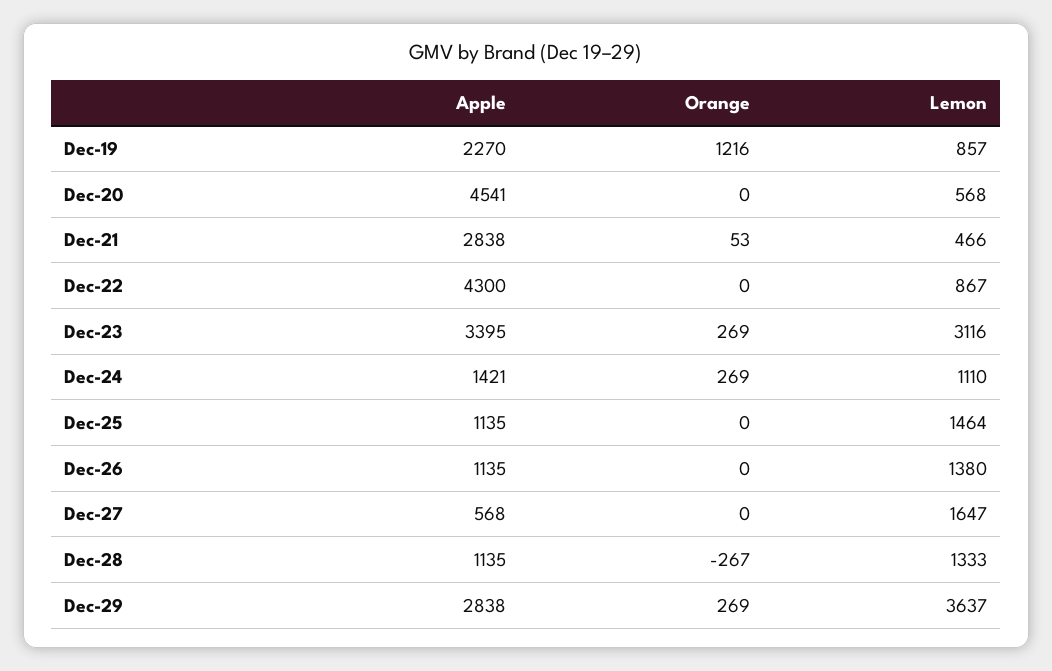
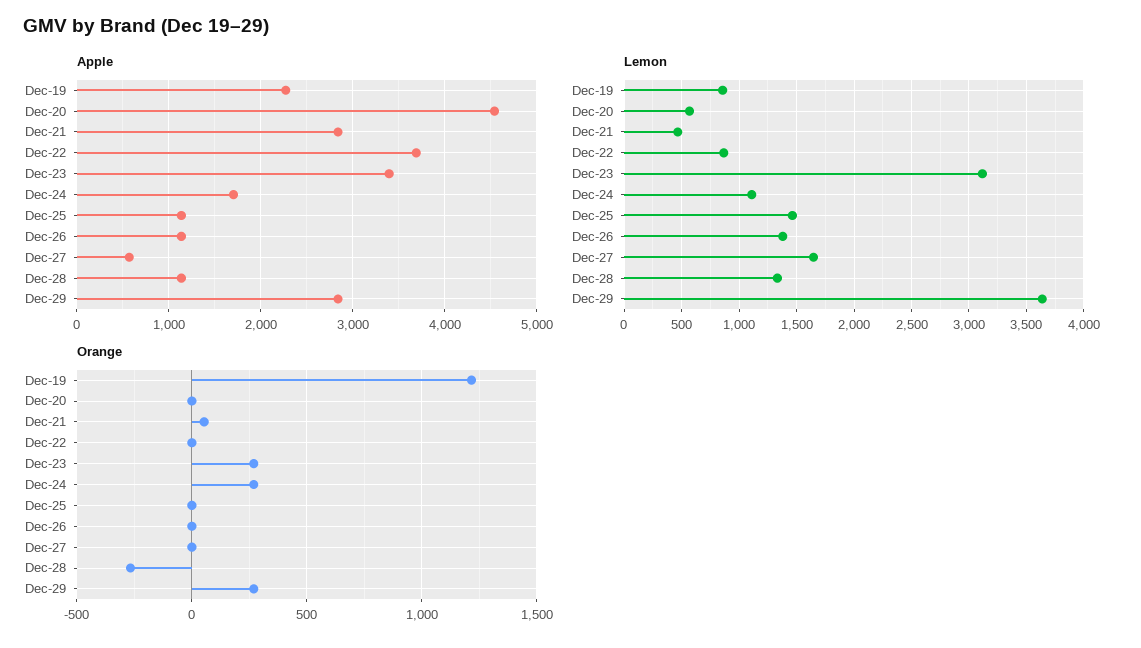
  {
    "Apple": {
      "Dec-19": 2270,
      "Dec-20": 4541,
      "Dec-21": 2838,
-     "Dec-22": 4300,
+     "Dec-22": 3700,
      "Dec-23": 3395,
-     "Dec-24": 1421,
+     "Dec-24": 1700,
      "Dec-25": 1135,
      "Dec-26": 1135,
      "Dec-27": 568,
      "Dec-28": 1135,
      "Dec-29": 2838
    },
    "Orange": {
      "Dec-19": 1216,
      "Dec-20": 0,
      "Dec-21": 53,
      "Dec-22": 0,
      "Dec-23": 269,
      "Dec-24": 269,
      "Dec-25": 0,
      "Dec-26": 0,
      "Dec-27": 0,
      "Dec-28": -267,
      "Dec-29": 269
    },
    "Lemon": {
      "Dec-19": 857,
      "Dec-20": 568,
      "Dec-21": 466,
      "Dec-22": 867,
      "Dec-23": 3116,
      "Dec-24": 1110,
      "Dec-25": 1464,
      "Dec-26": 1380,
      "Dec-27": 1647,
      "Dec-28": 1333,
      "Dec-29": 3637
    }
  }

